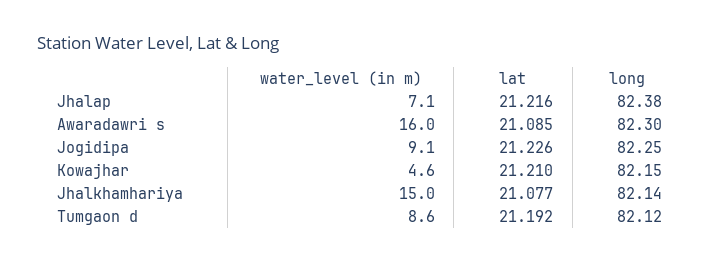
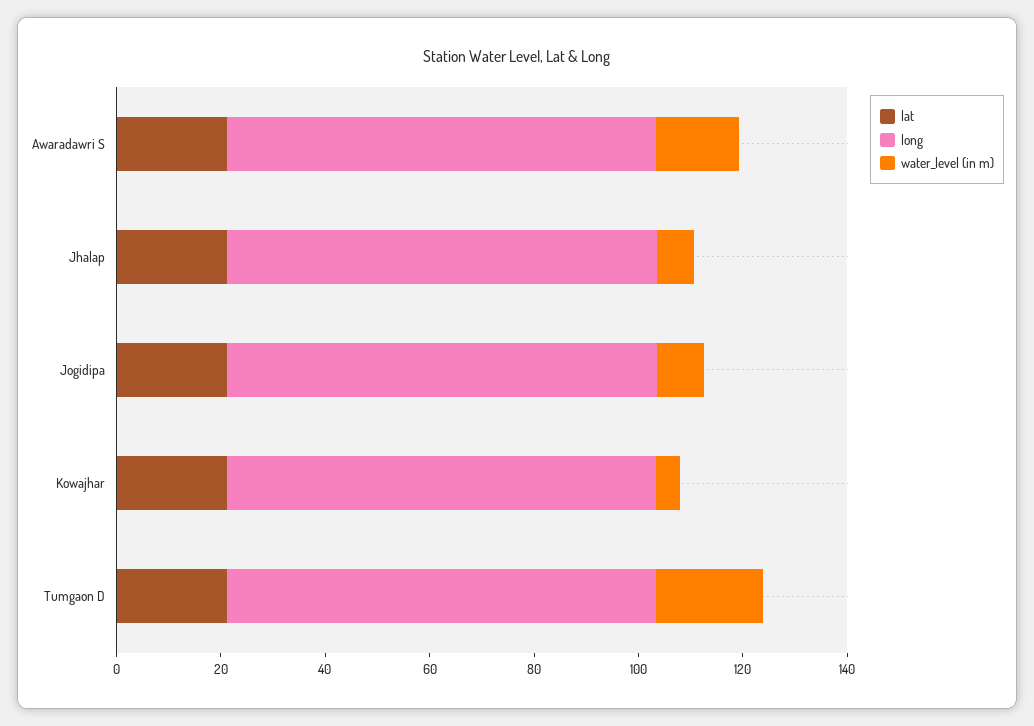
  {
    "water_level (in m)": {
      "Jhalap": 7.1,
      "Awaradawri s": 16,
      "Jogidipa": 9.1,
      "Kowajhar": 4.6,
-     "Jhalkhamhariya": 15,
-     "Tumgaon d": 8.6
+     "Tumgaon d": 20
    },
    "lat": {
      "Jhalap": 21.216,
      "Awaradawri s": 21.085,
      "Jogidipa": 21.226,
      "Kowajhar": 21.21,
-     "Jhalkhamhariya": 21.077,
      "Tumgaon d": 21.192
    },
    "long": {
      "Jhalap": 82.38,
      "Awaradawri s": 82.3,
      "Jogidipa": 82.25,
      "Kowajhar": 82.15,
-     "Jhalkhamhariya": 82.14,
      "Tumgaon d": 82.12
    }
  }

